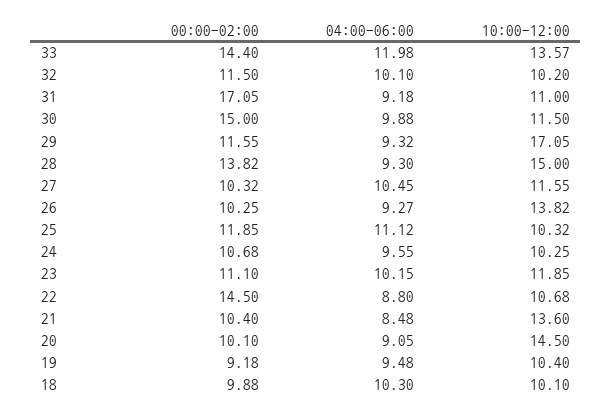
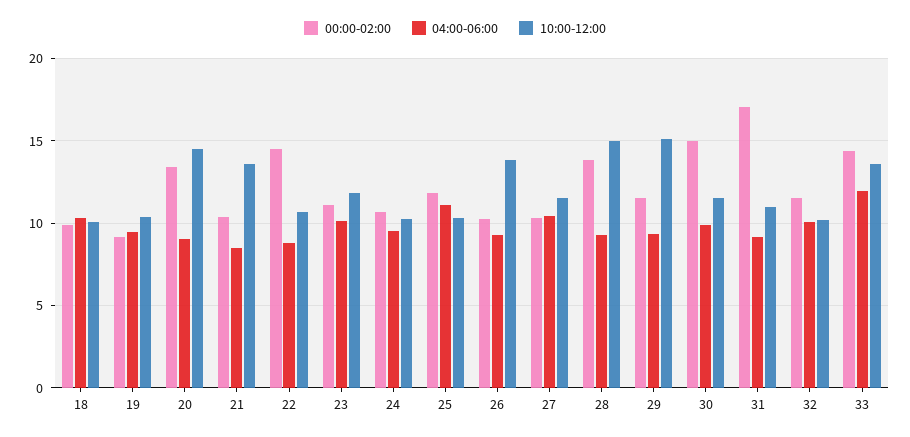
  {
    "00:00-02:00": {
      "33": 14.4,
      "32": 11.5,
      "31": 17.05,
      "30": 15,
      "29": 11.55,
      "28": 13.82,
      "27": 10.32,
      "26": 10.25,
      "25": 11.85,
      "24": 10.68,
      "23": 11.1,
      "22": 14.5,
      "21": 10.4,
-     "20": 10.1,
+     "20": 13.5,
      "19": 9.18,
      "18": 9.88
    },
    "04:00-06:00": {
      "33": 11.98,
      "32": 10.1,
      "31": 9.18,
      "30": 9.88,
      "29": 9.32,
      "28": 9.3,
      "27": 10.45,
      "26": 9.27,
      "25": 11.12,
      "24": 9.55,
      "23": 10.15,
      "22": 8.8,
      "21": 8.48,
      "20": 9.05,
      "19": 9.48,
      "18": 10.3
    },
    "10:00-12:00": {
      "33": 13.57,
      "32": 10.2,
      "31": 11,
      "30": 11.5,
-     "29": 17.05,
+     "29": 15,
      "28": 15,
      "27": 11.55,
      "26": 13.82,
      "25": 10.32,
      "24": 10.25,
      "23": 11.85,
      "22": 10.68,
      "21": 13.6,
      "20": 14.5,
      "19": 10.4,
      "18": 10.1
    }
  }

